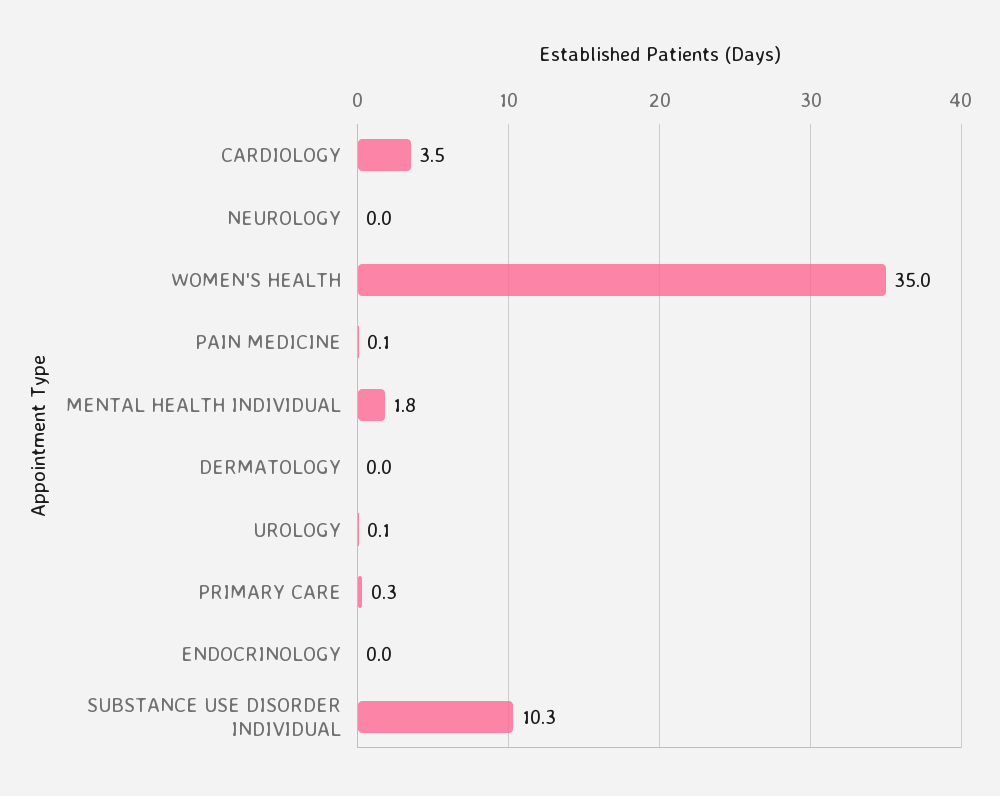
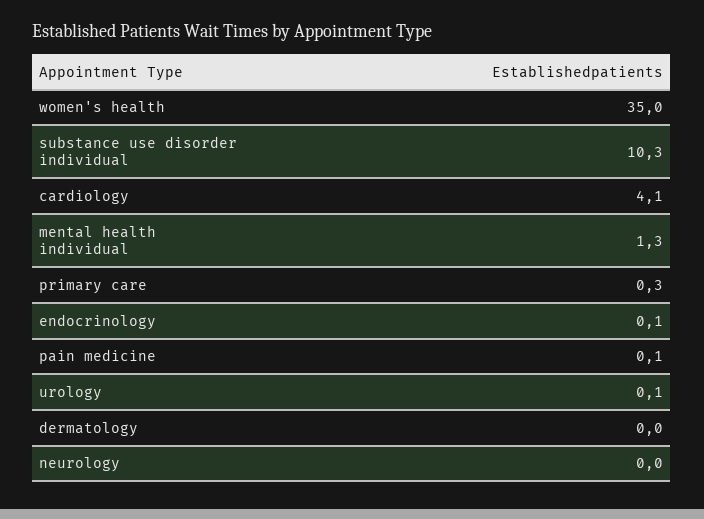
  {
-   "CARDIOLOGY": 3.5,
+   "CARDIOLOGY": 4.1,
    "NEUROLOGY": 0,
    "WOMEN'S HEALTH": 35,
    "PAIN MEDICINE": 0.1,
-   "MENTAL HEALTH INDIVIDUAL": 1.8,
+   "MENTAL HEALTH INDIVIDUAL": 1.3,
    "DERMATOLOGY": 0,
    "UROLOGY": 0.1,
    "PRIMARY CARE": 0.3,
-   "ENDOCRINOLOGY": 0,
+   "ENDOCRINOLOGY": 0.1,
    "SUBSTANCE USE DISORDER INDIVIDUAL": 10.3
  }

